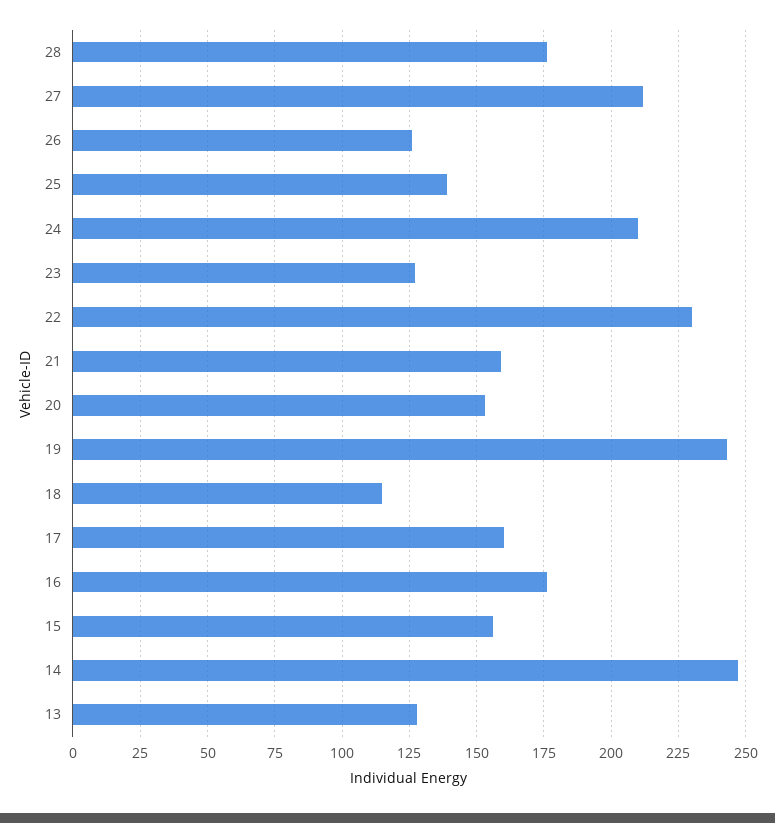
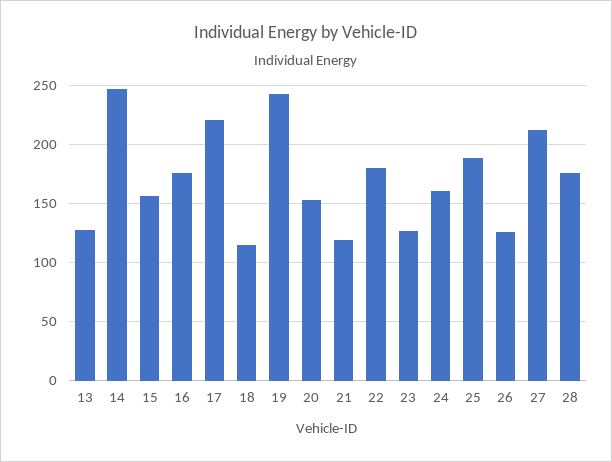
  {
    "28": 175,
    "27": 210,
    "26": 125,
-   "25": 140,
+   "25": 190,
-   "24": 210,
+   "24": 160,
    "23": 125,
-   "22": 230,
+   "22": 180,
-   "21": 160,
+   "21": 120,
    "20": 155,
    "19": 245,
    "18": 115,
-   "17": 160,
+   "17": 220,
    "16": 175,
    "15": 155,
    "14": 245,
    "13": 130
  }

